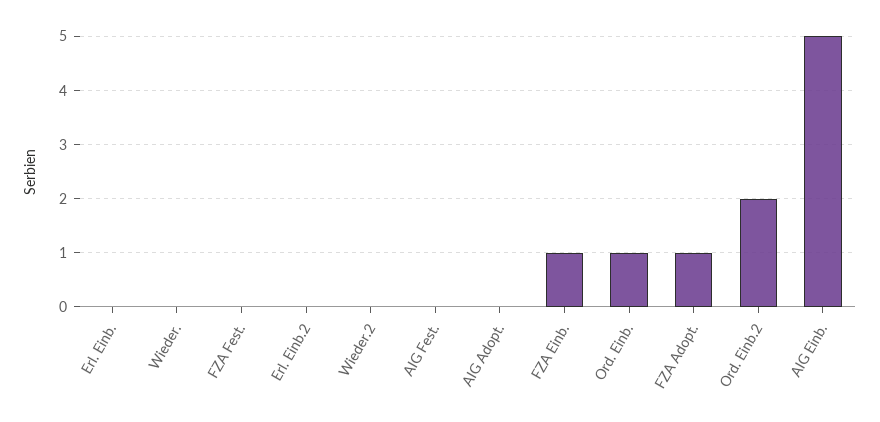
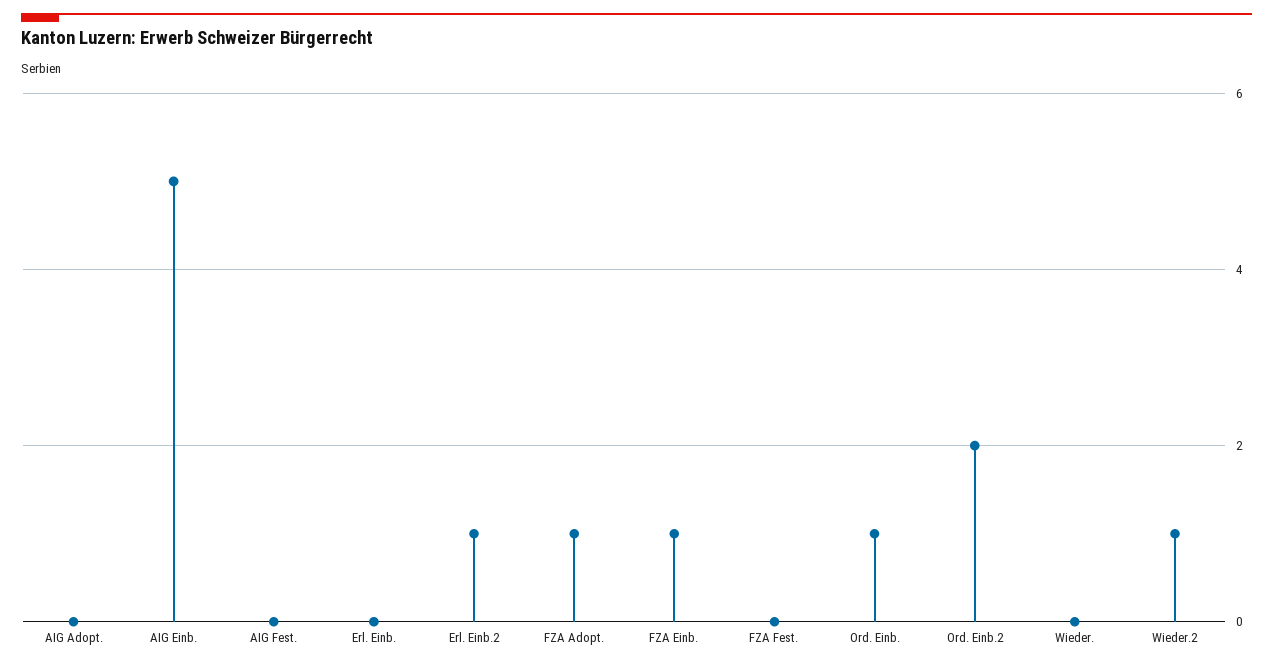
  {
    "Erl. Einb.": 0,
    "Wieder.": 0,
    "FZA Fest.": 0,
-   "Erl. Einb.2": 0,
+   "Erl. Einb.2": 1,
-   "Wieder.2": 0,
+   "Wieder.2": 1,
    "AIG Fest.": 0,
    "AIG Adopt.": 0,
    "FZA Einb.": 1,
    "Ord. Einb.": 1,
    "FZA Adopt.": 1,
    "Ord. Einb.2": 2,
    "AIG Einb.": 5
  }

